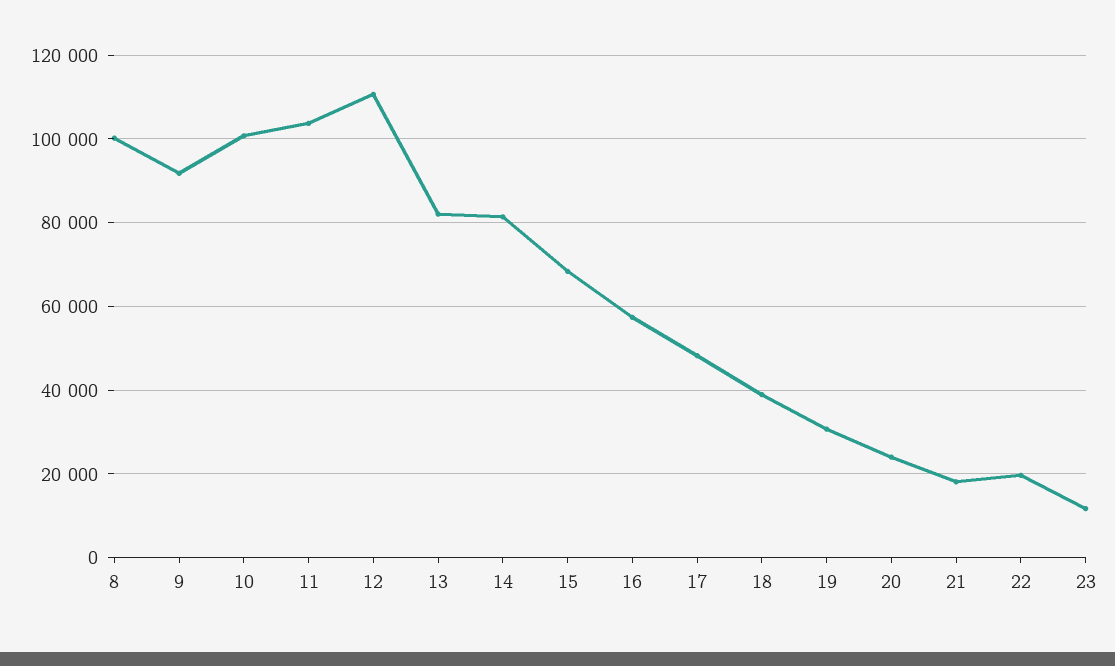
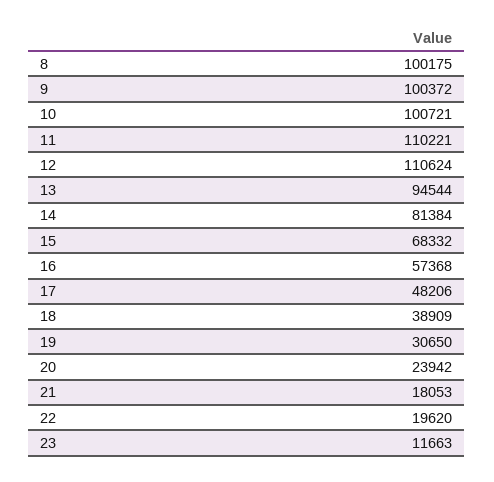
  {
    "8": 100175,
-   "9": 92000,
+   "9": 100372,
    "10": 100721,
-   "11": 104000,
+   "11": 110221,
    "12": 110624,
-   "13": 82000,
+   "13": 94544,
    "14": 81384,
    "15": 68332,
    "16": 57368,
    "17": 48206,
    "18": 38909,
    "19": 30650,
    "20": 23942,
    "21": 18053,
    "22": 19620,
    "23": 11663
  }

